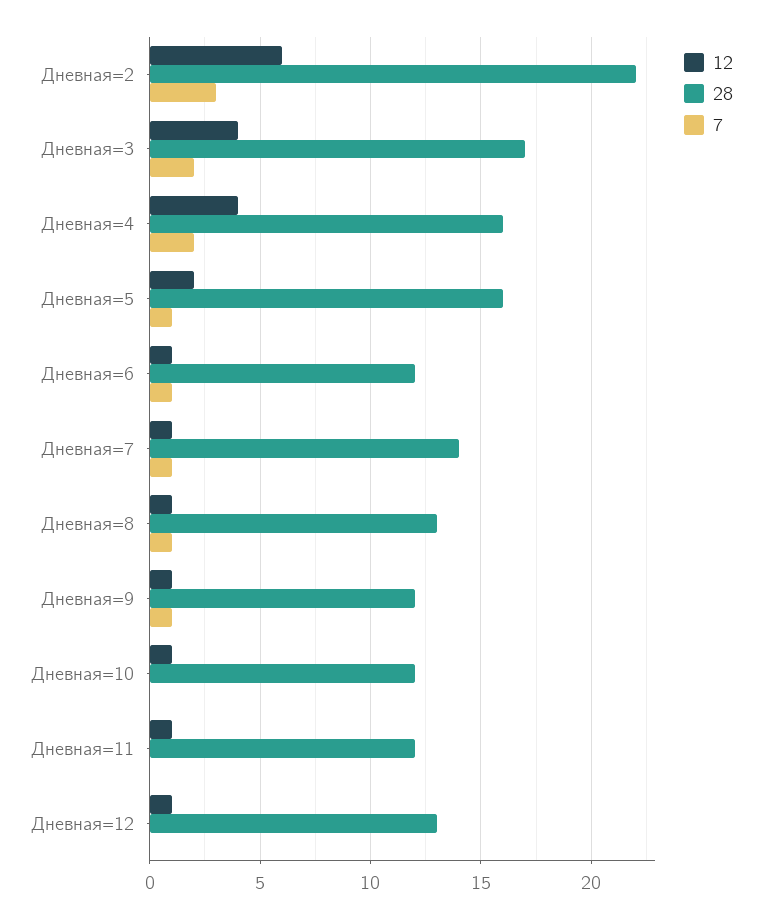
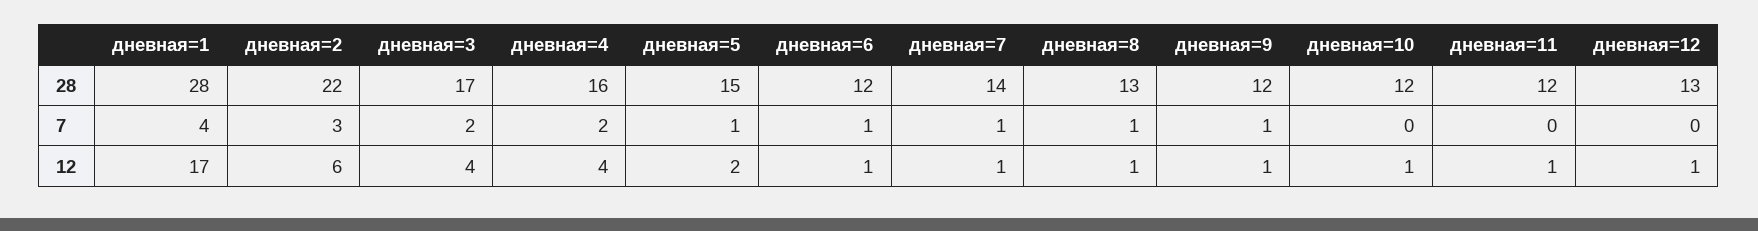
  {
    "12": {
      "Дневная=2": 6,
      "Дневная=3": 4,
      "Дневная=4": 4,
      "Дневная=5": 2,
      "Дневная=6": 1,
      "Дневная=7": 1,
      "Дневная=8": 1,
      "Дневная=9": 1,
      "Дневная=10": 1,
      "Дневная=11": 1,
-     "Дневная=12": 1
+     "Дневная=12": 1,
+     "дневная=1": 17
    },
    "28": {
      "Дневная=2": 22,
      "Дневная=3": 17,
      "Дневная=4": 16,
-     "Дневная=5": 16,
+     "Дневная=5": 15,
      "Дневная=6": 12,
      "Дневная=7": 14,
      "Дневная=8": 13,
      "Дневная=9": 12,
      "Дневная=10": 12,
      "Дневная=11": 12,
-     "Дневная=12": 13
+     "Дневная=12": 13,
+     "дневная=1": 28
    },
    "7": {
      "Дневная=2": 3,
      "Дневная=3": 2,
      "Дневная=4": 2,
      "Дневная=5": 1,
      "Дневная=6": 1,
      "Дневная=7": 1,
      "Дневная=8": 1,
      "Дневная=9": 1,
      "Дневная=10": 0,
      "Дневная=11": 0,
-     "Дневная=12": 0
+     "Дневная=12": 0,
+     "дневная=1": 4
    }
  }

